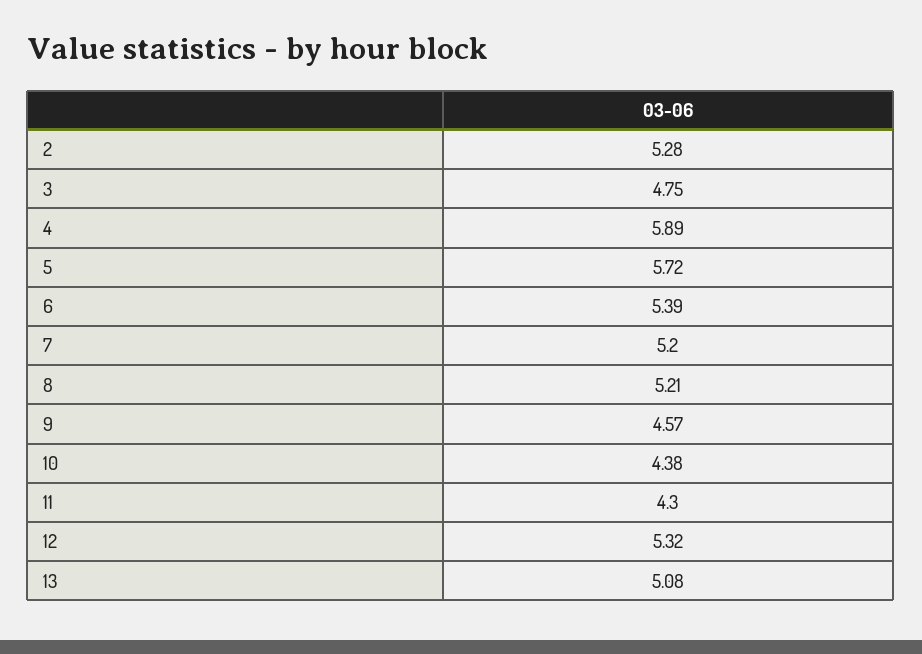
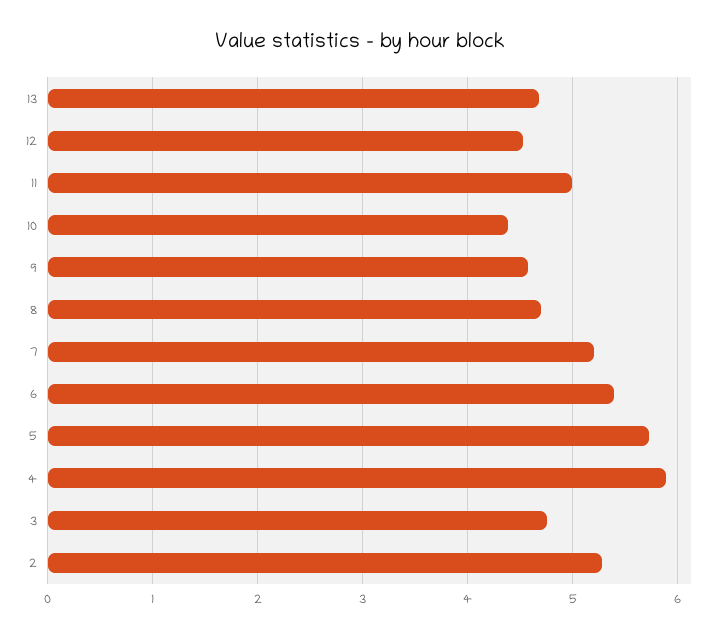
  {
    "2": 5.28,
    "3": 4.75,
    "4": 5.89,
    "5": 5.72,
    "6": 5.39,
    "7": 5.2,
-   "8": 5.21,
+   "8": 4.7,
    "9": 4.57,
    "10": 4.38,
-   "11": 4.3,
+   "11": 5,
-   "12": 5.32,
+   "12": 4.5,
-   "13": 5.08
+   "13": 4.7
  }

